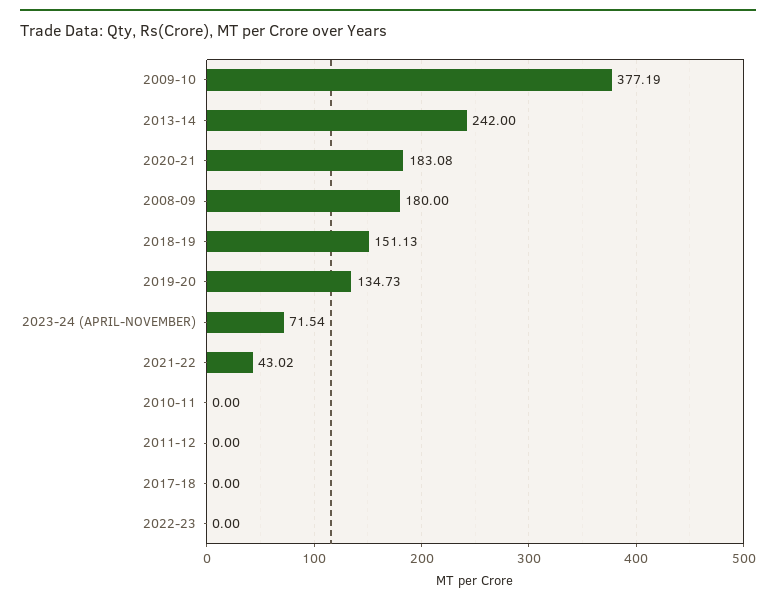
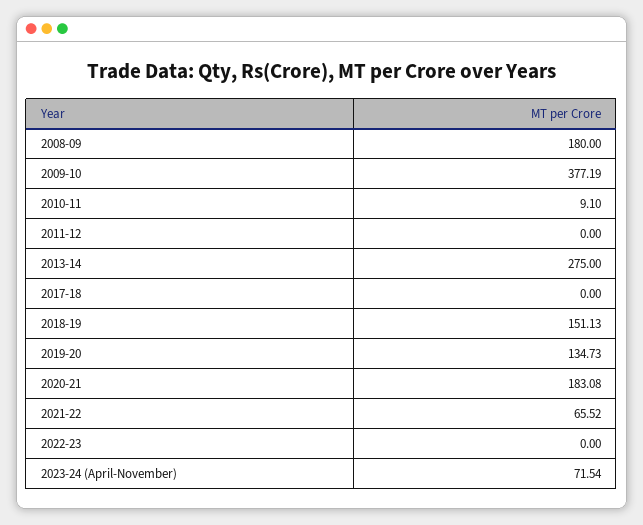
  {
    "2009-10": 377.19,
-   "2013-14": 242,
+   "2013-14": 275,
    "2020-21": 183.08,
    "2008-09": 180,
    "2018-19": 151.13,
    "2019-20": 134.73,
    "2023-24 (APRIL-NOVEMBER)": 71.54,
-   "2021-22": 43.02,
+   "2021-22": 65.52,
-   "2010-11": 0,
+   "2010-11": 9.1,
    "2011-12": 0,
    "2017-18": 0,
    "2022-23": 0
  }

